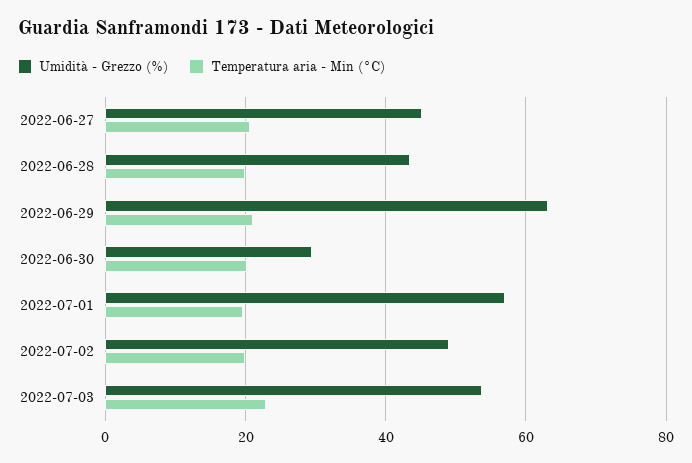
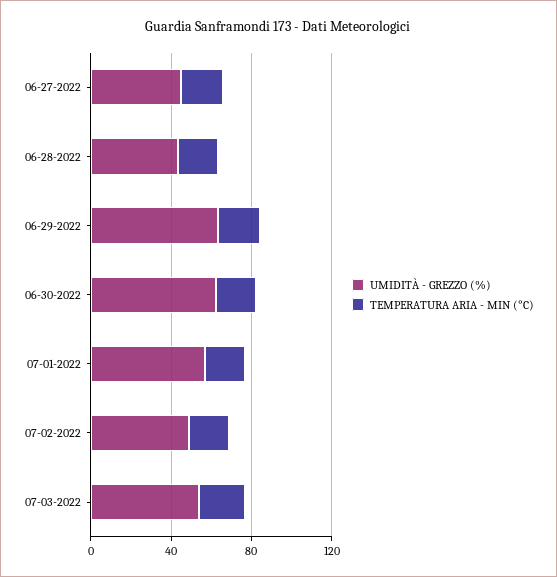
  {
    "Umidità - Grezzo (%)": {
      "2022-06-27": 46,
      "2022-06-28": 44,
      "2022-06-29": 64,
-     "2022-06-30": 30,
+     "2022-06-30": 60,
      "2022-07-01": 58,
      "2022-07-02": 50,
      "2022-07-03": 54
    },
    "Temperatura aria - Min (°C)": {
      "2022-06-27": 20,
      "2022-06-28": 20,
      "2022-06-29": 22,
      "2022-06-30": 20,
      "2022-07-01": 20,
      "2022-07-02": 20,
      "2022-07-03": 22
    }
  }

